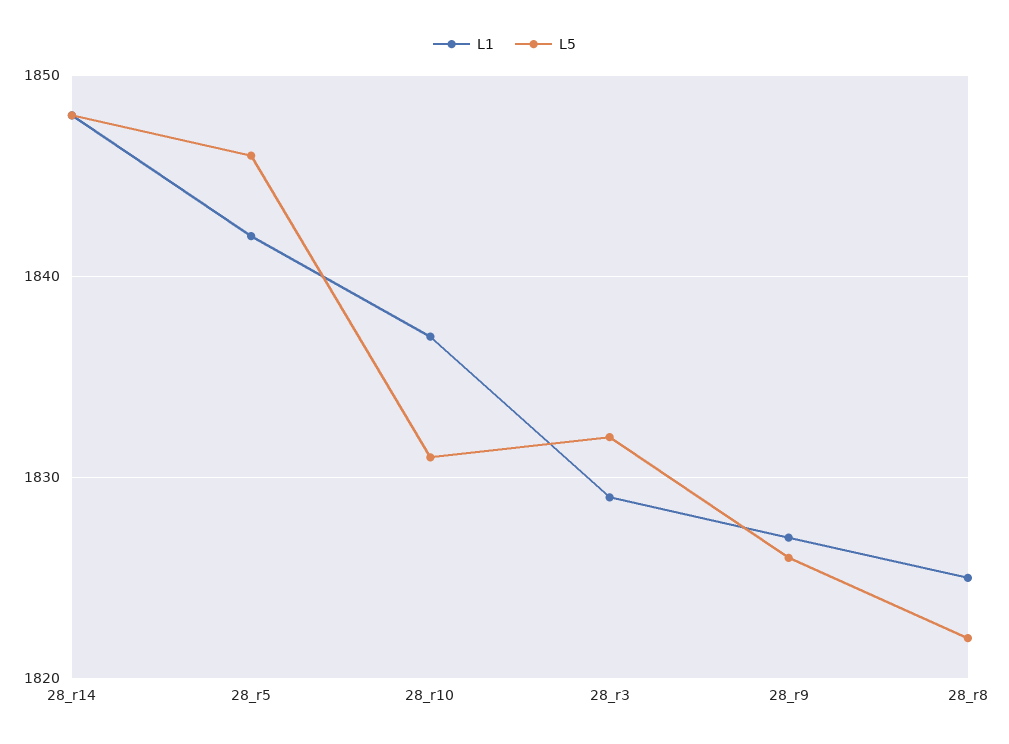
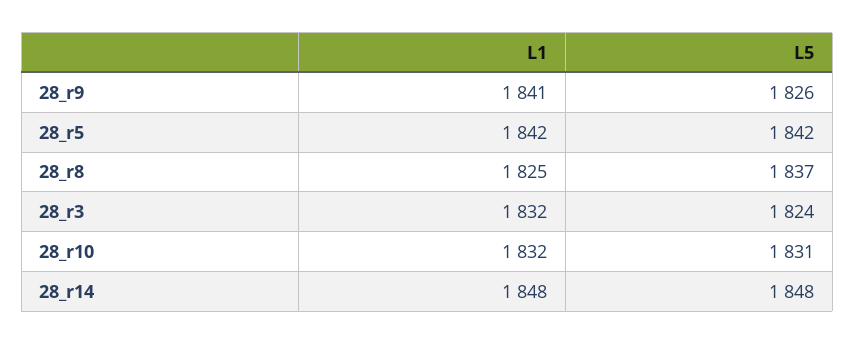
  {
    "L1": {
      "28_r14": 1848,
      "28_r5": 1842,
-     "28_r10": 1837,
+     "28_r10": 1832,
-     "28_r3": 1829,
+     "28_r3": 1832,
-     "28_r9": 1827,
+     "28_r9": 1841,
      "28_r8": 1825
    },
    "L5": {
      "28_r14": 1848,
-     "28_r5": 1846,
+     "28_r5": 1842,
      "28_r10": 1831,
-     "28_r3": 1832,
+     "28_r3": 1824,
      "28_r9": 1826,
-     "28_r8": 1822
+     "28_r8": 1837
    }
  }

